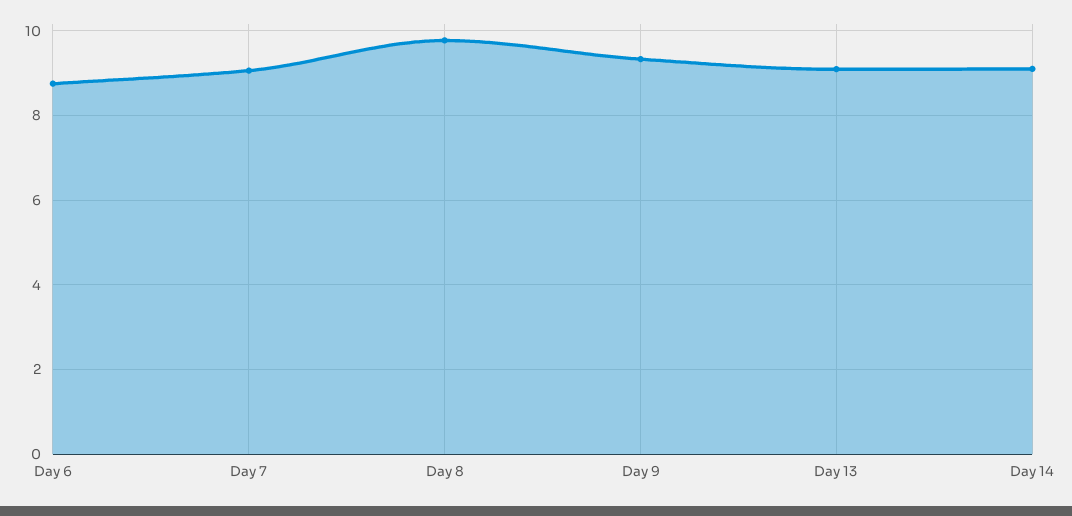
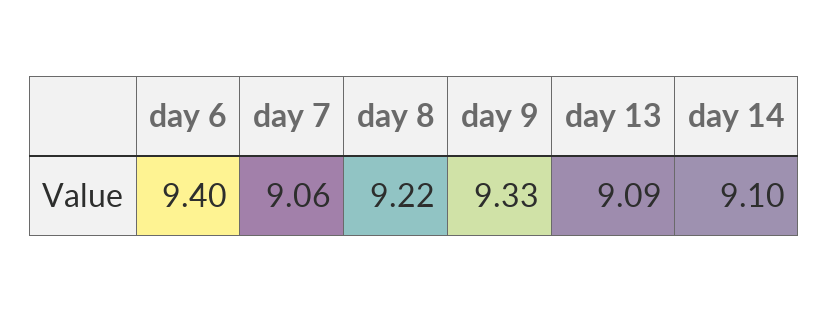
  {
-   "Day 6": 8.8,
+   "Day 6": 9.4,
    "Day 7": 9.06,
-   "Day 8": 9.8,
+   "Day 8": 9.22,
    "Day 9": 9.33,
    "Day 13": 9.09,
    "Day 14": 9.1
  }

